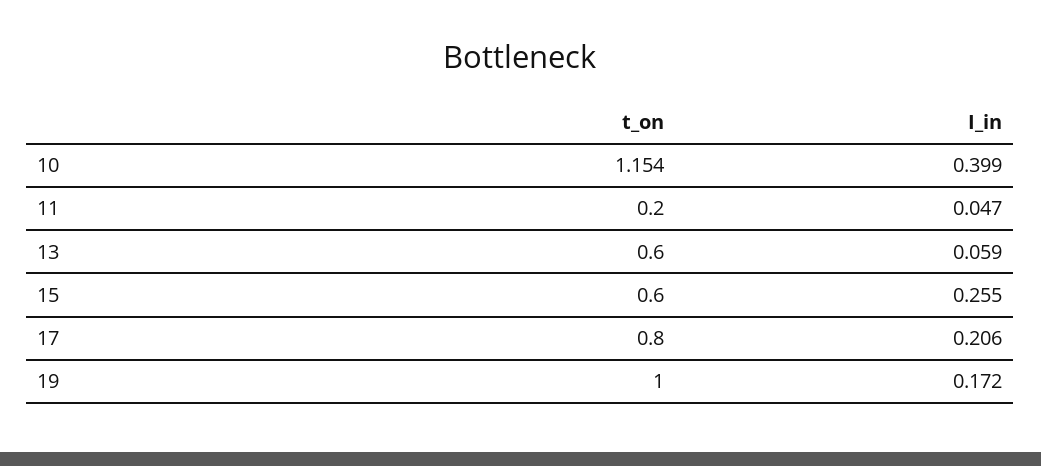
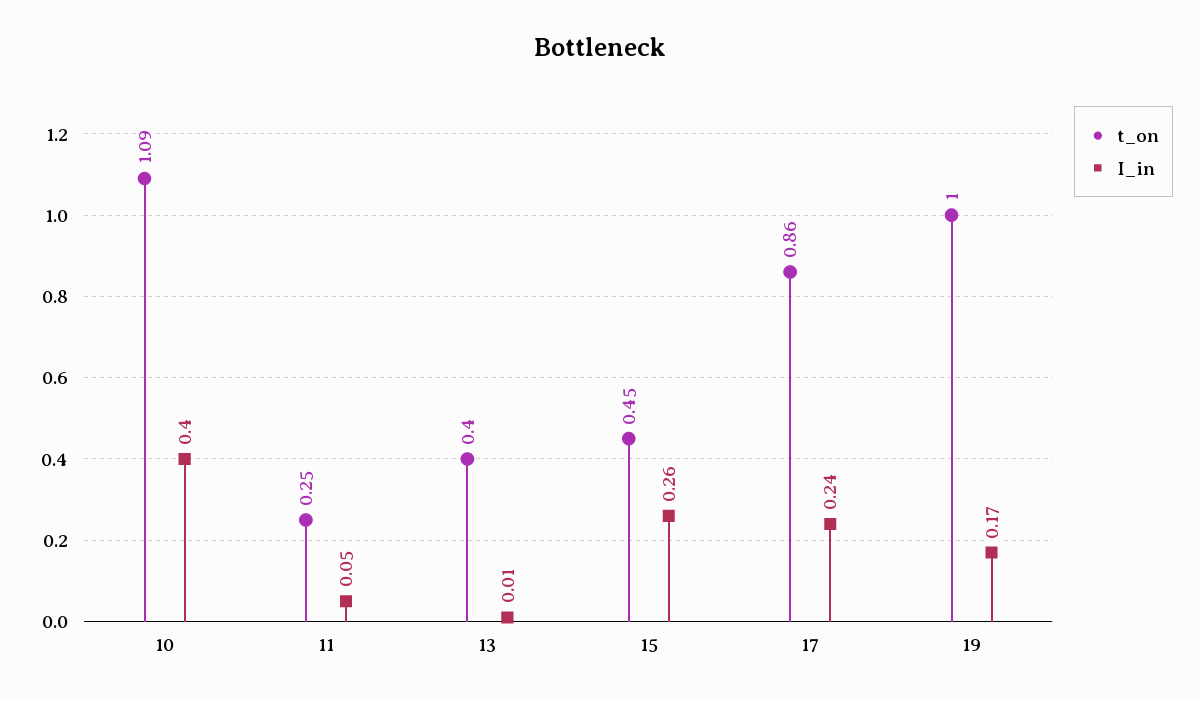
  {
    "t_on": {
-     "10": 1.154,
+     "10": 1.09,
-     "11": 0.2,
+     "11": 0.25,
-     "13": 0.6,
+     "13": 0.4,
-     "15": 0.6,
+     "15": 0.45,
-     "17": 0.8,
+     "17": 0.86,
      "19": 1
    },
    "I_in": {
      "10": 0.399,
      "11": 0.047,
-     "13": 0.059,
+     "13": 0.01,
      "15": 0.255,
-     "17": 0.206,
+     "17": 0.24,
      "19": 0.172
    }
  }

